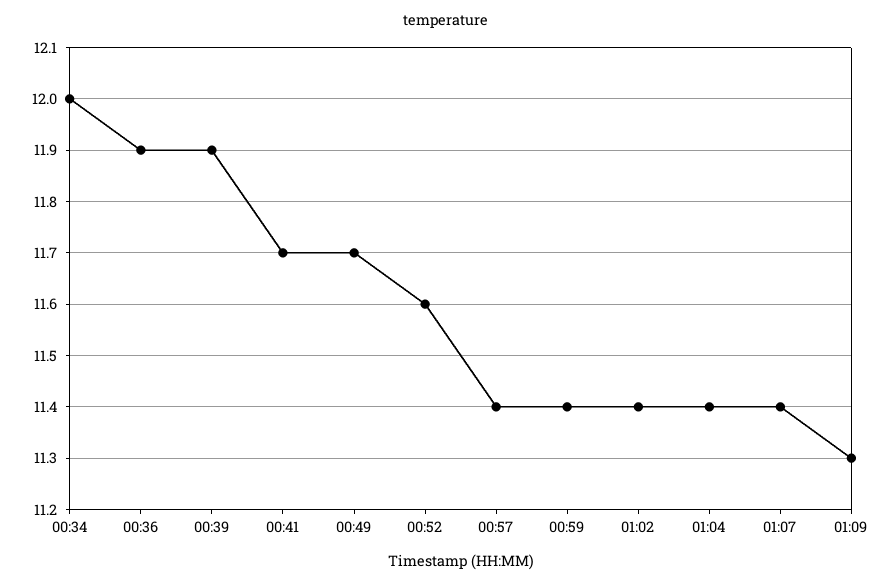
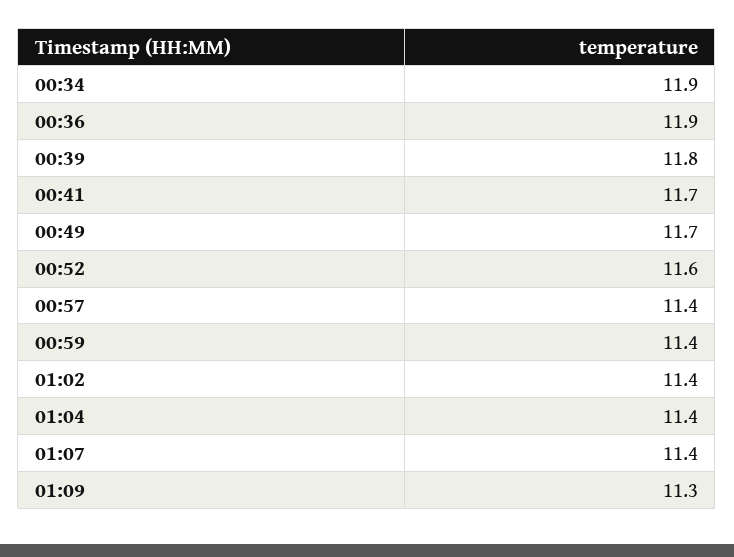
  {
-   "00:34": 12,
+   "00:34": 11.9,
    "00:36": 11.9,
-   "00:39": 11.9,
+   "00:39": 11.8,
    "00:41": 11.7,
    "00:49": 11.7,
    "00:52": 11.6,
    "00:57": 11.4,
    "00:59": 11.4,
    "01:02": 11.4,
    "01:04": 11.4,
    "01:07": 11.4,
    "01:09": 11.3
  }

